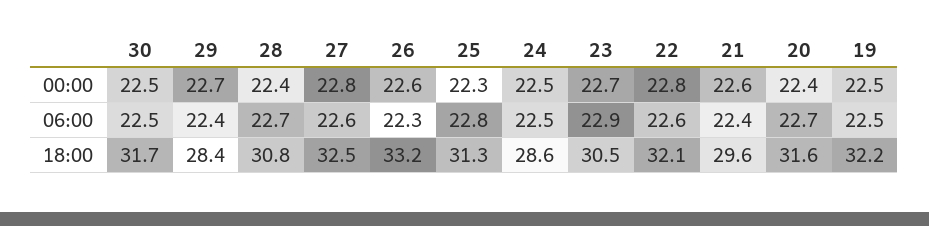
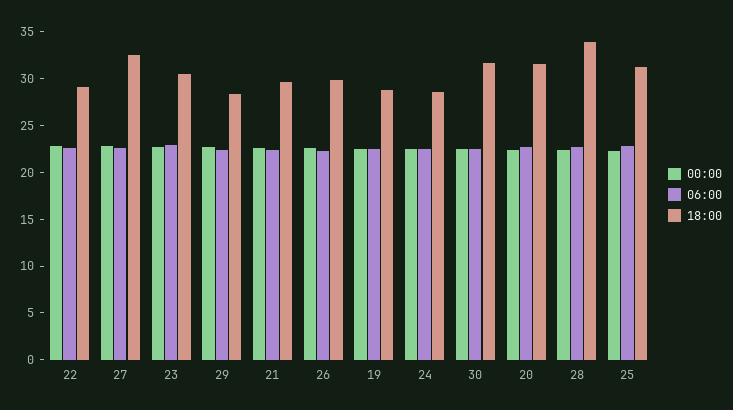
  {
    "00:00": {
      "30": 22.5,
      "29": 22.7,
      "28": 22.4,
      "27": 22.8,
      "26": 22.6,
      "25": 22.3,
      "24": 22.5,
      "23": 22.7,
      "22": 22.8,
      "21": 22.6,
      "20": 22.4,
      "19": 22.5
    },
    "06:00": {
      "30": 22.5,
      "29": 22.4,
      "28": 22.7,
      "27": 22.6,
      "26": 22.3,
      "25": 22.8,
      "24": 22.5,
      "23": 22.9,
      "22": 22.6,
      "21": 22.4,
      "20": 22.7,
      "19": 22.5
    },
    "18:00": {
      "30": 31.7,
      "29": 28.4,
-     "28": 30.8,
+     "28": 34,
      "27": 32.5,
-     "26": 33.2,
+     "26": 30,
      "25": 31.3,
      "24": 28.6,
      "23": 30.5,
-     "22": 32.1,
+     "22": 29,
      "21": 29.6,
      "20": 31.6,
-     "19": 32.2
+     "19": 29
    }
  }

